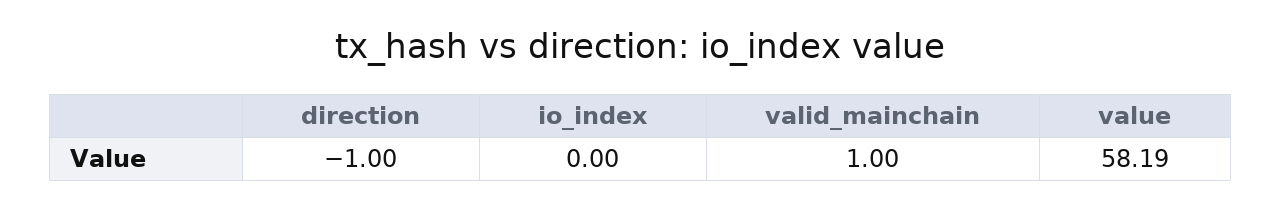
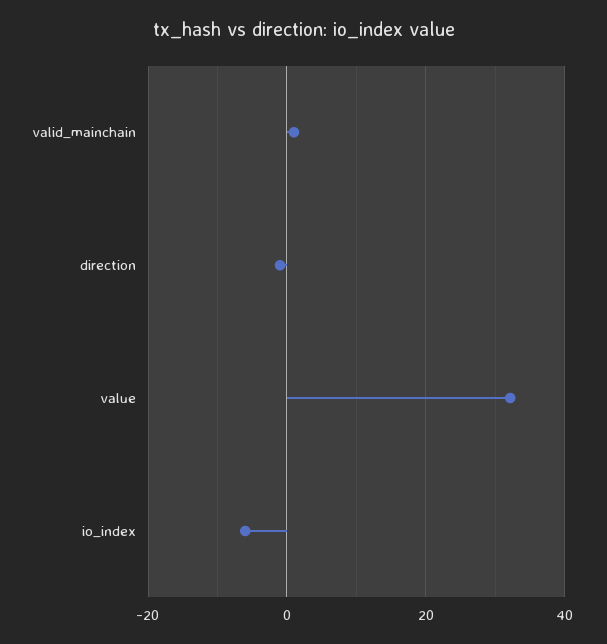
  {
    "direction": -1,
-   "io_index": 0,
+   "io_index": -6,
    "valid_mainchain": 1,
-   "value": 58.19
+   "value": 32
  }

